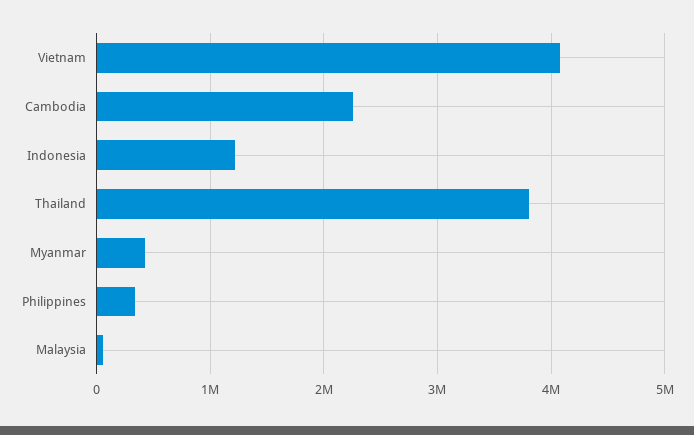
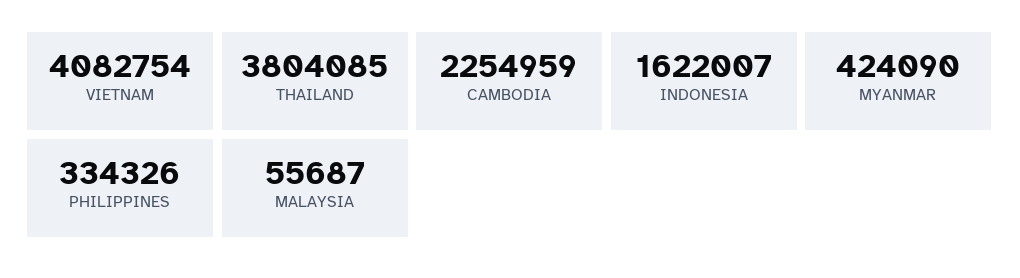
  {
    "Vietnam": 4082754,
    "Cambodia": 2254959,
-   "Indonesia": 1200000,
+   "Indonesia": 1622007,
    "Thailand": 3804085,
    "Myanmar": 424090,
    "Philippines": 334326,
    "Malaysia": 55687
  }

